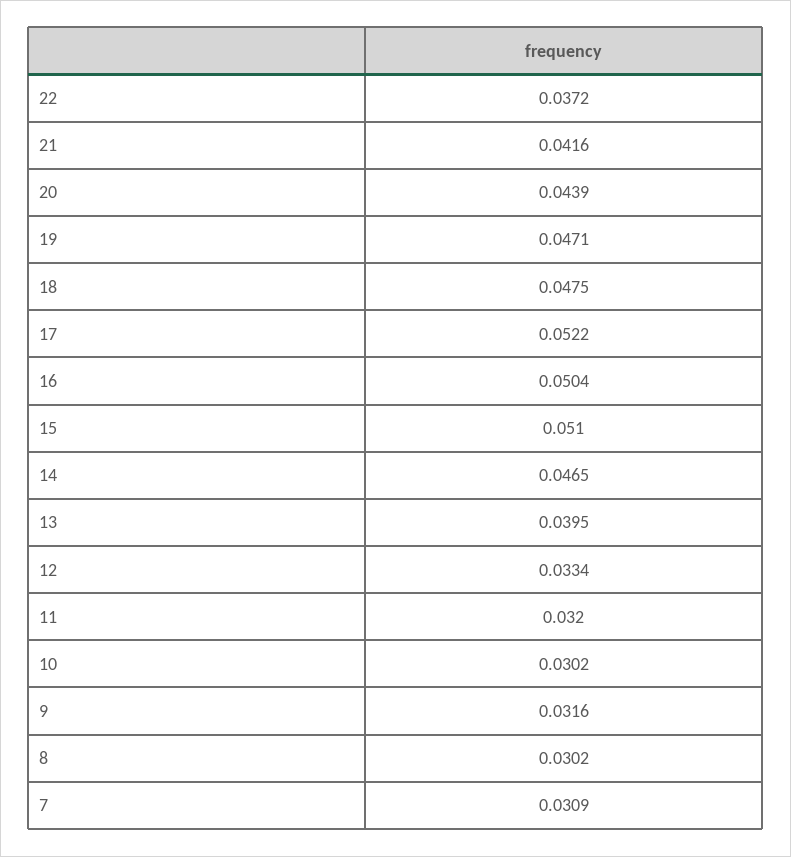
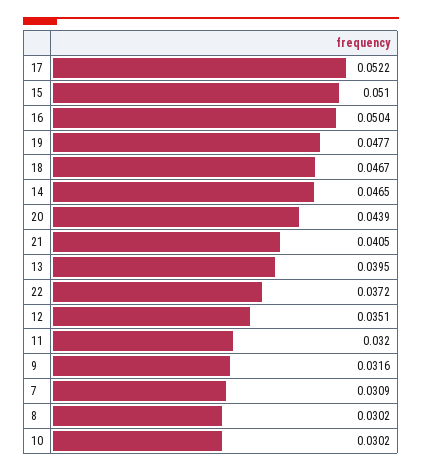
  {
    "22": 0.0372,
-   "21": 0.0416,
+   "21": 0.0405,
    "20": 0.0439,
-   "19": 0.0471,
+   "19": 0.0477,
-   "18": 0.0475,
+   "18": 0.0467,
    "17": 0.0522,
    "16": 0.0504,
    "15": 0.051,
    "14": 0.0465,
    "13": 0.0395,
-   "12": 0.0334,
+   "12": 0.0351,
    "11": 0.032,
    "10": 0.0302,
    "9": 0.0316,
    "8": 0.0302,
    "7": 0.0309
  }

